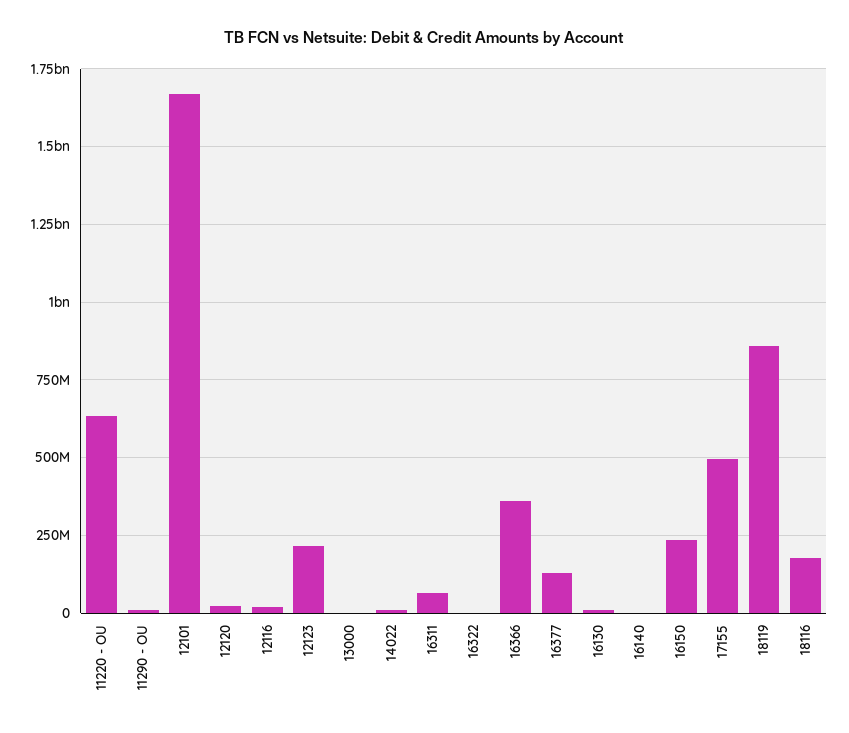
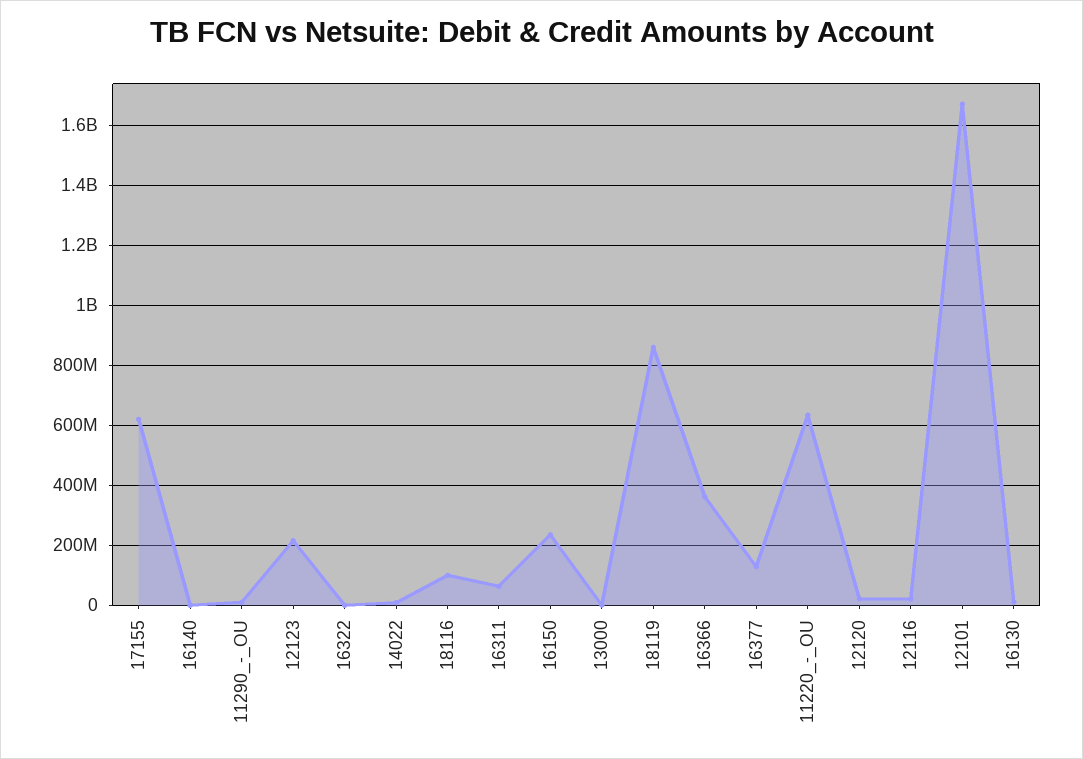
  {
    "11220 - OU": 640000000,
    "11290 - OU": 20000000,
    "12101": 1680000000,
    "12120": 20000000,
    "12116": 20000000,
    "12123": 220000000,
    "13000": 0,
    "14022": 0,
    "16311": 60000000,
    "16322": 0,
    "16366": 360000000,
    "16377": 120000000,
    "16130": 20000000,
    "16140": 0,
    "16150": 240000000,
-   "17155": 500000000,
+   "17155": 620000000,
    "18119": 860000000,
-   "18116": 175000000
+   "18116": 100000000
  }

